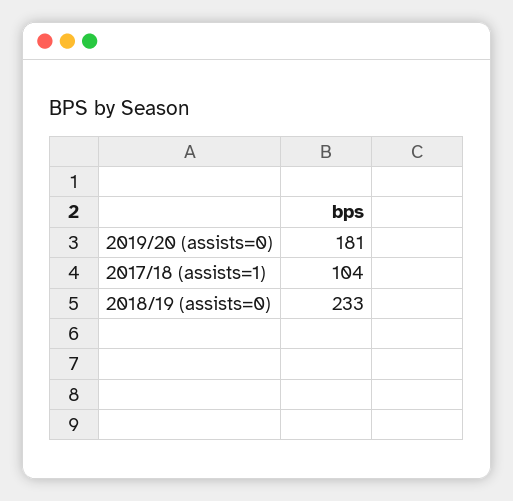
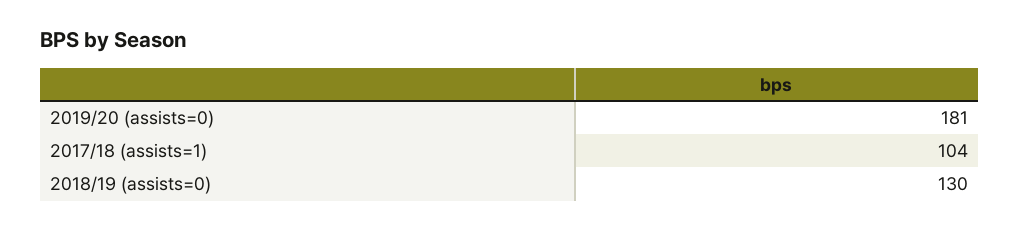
  {
    "2019/20 (assists=0)": 181,
    "2017/18 (assists=1)": 104,
-   "2018/19 (assists=0)": 233
+   "2018/19 (assists=0)": 130
  }

